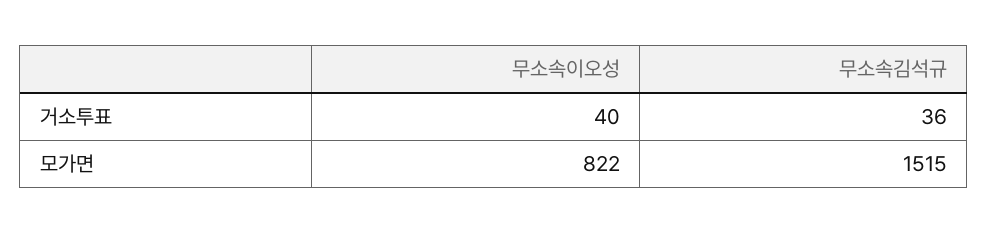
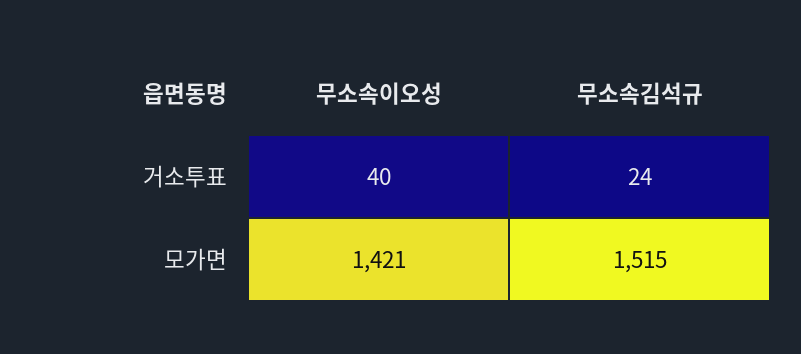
  {
    "무소속이오성": {
      "거소투표": 40,
-     "모가면": 822
+     "모가면": 1421
    },
    "무소속김석규": {
-     "거소투표": 36,
+     "거소투표": 24,
      "모가면": 1515
    }
  }

